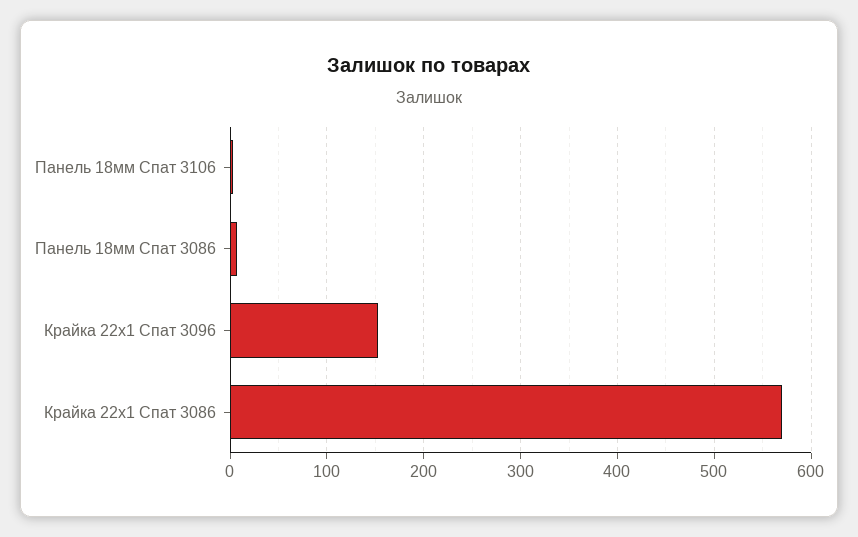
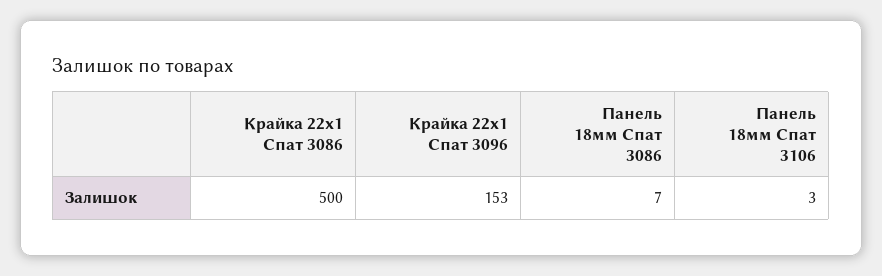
  {
    "Панель 18мм Спат 3106": 3,
    "Панель 18мм Спат 3086": 7,
    "Крайка 22x1 Спат 3096": 153,
-   "Крайка 22x1 Спат 3086": 570
+   "Крайка 22x1 Спат 3086": 500
  }

